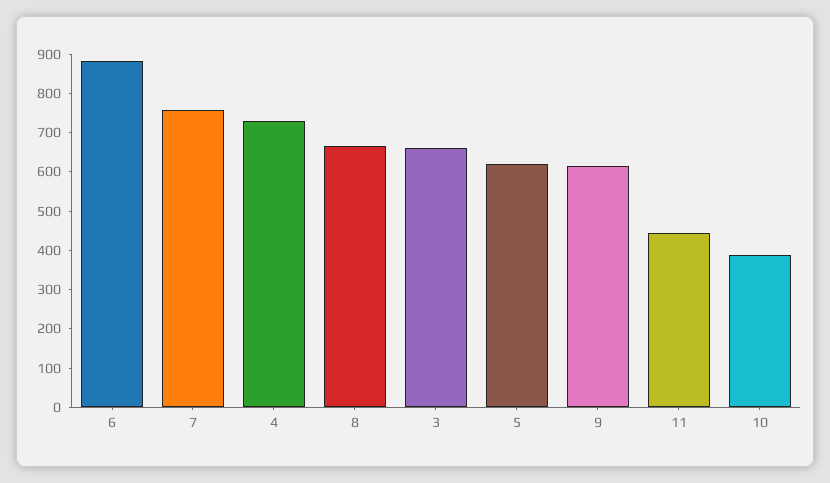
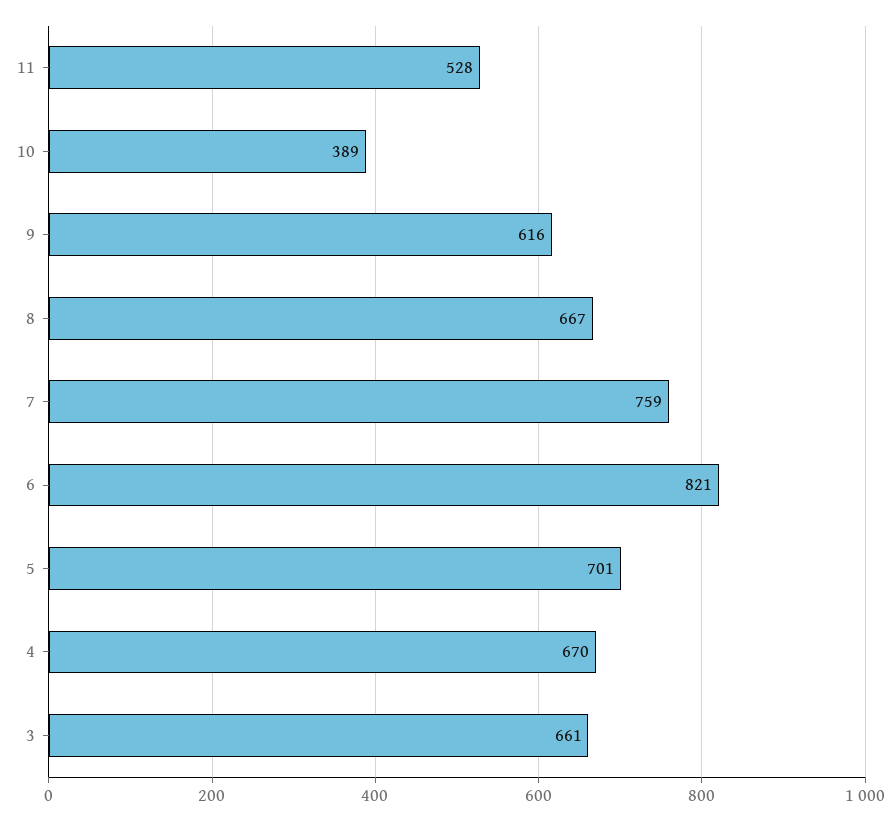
  {
-   "6": 875,
+   "6": 821,
    "7": 759,
-   "4": 725,
+   "4": 670,
    "8": 667,
    "3": 661,
-   "5": 625,
+   "5": 701,
    "9": 616,
-   "11": 450,
+   "11": 528,
    "10": 389
  }

